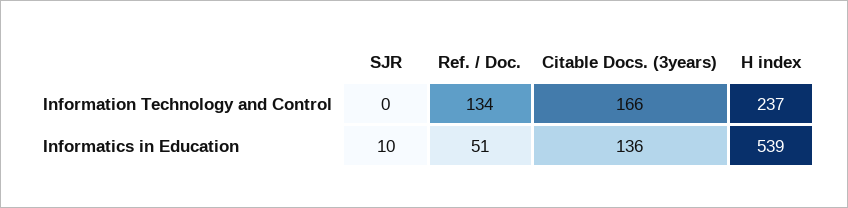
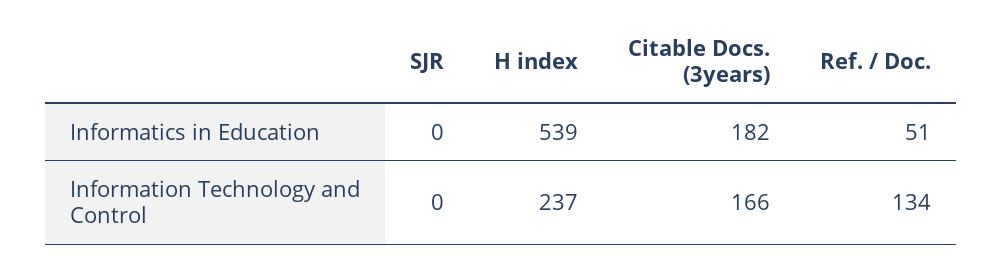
  {
    "SJR": {
      "Information Technology and Control": 0,
-     "Informatics in Education": 10
+     "Informatics in Education": 0
    },
    "Ref. / Doc.": {
      "Information Technology and Control": 134,
      "Informatics in Education": 51
    },
    "Citable Docs. (3years)": {
      "Information Technology and Control": 166,
-     "Informatics in Education": 136
+     "Informatics in Education": 182
    },
    "H index": {
      "Information Technology and Control": 237,
      "Informatics in Education": 539
    }
  }

